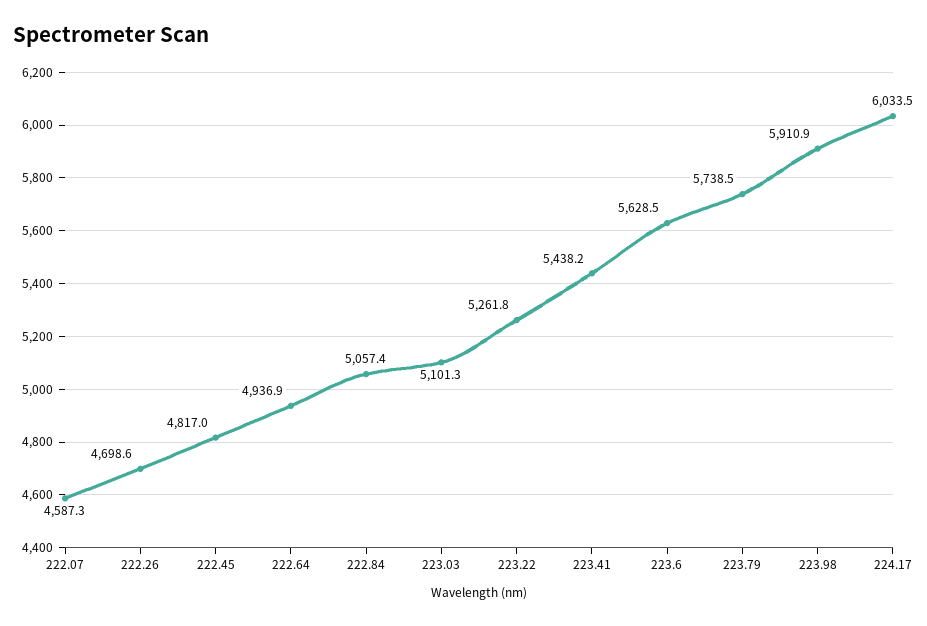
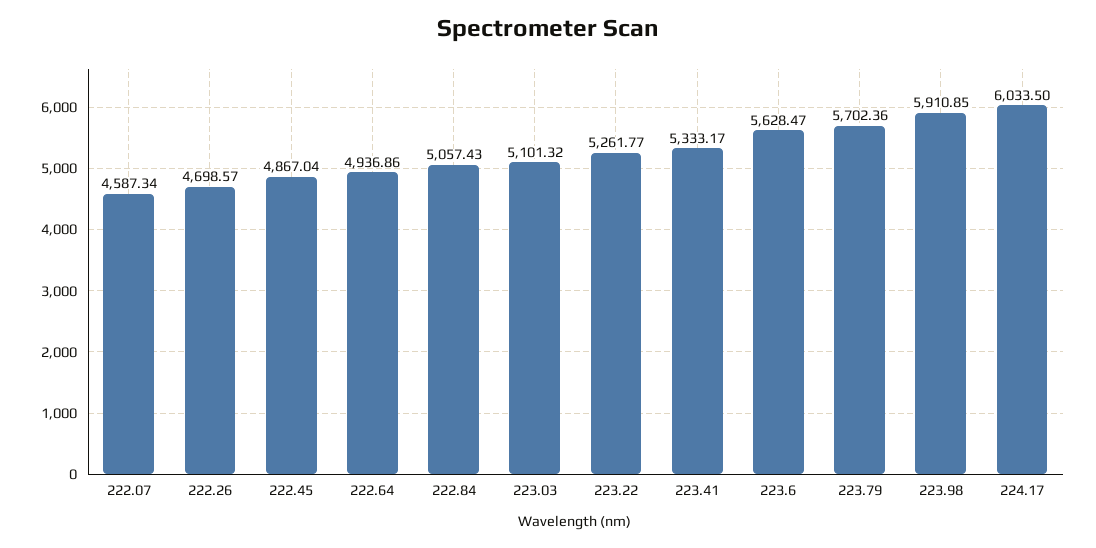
  {
    "222.07": 4587.34,
    "222.26": 4698.57,
-   "222.45": 4817,
+   "222.45": 4867.04,
    "222.64": 4936.86,
    "222.84": 5057.43,
    "223.03": 5101.32,
    "223.22": 5261.77,
-   "223.41": 5438.2,
+   "223.41": 5333.17,
    "223.6": 5628.47,
-   "223.79": 5738.5,
+   "223.79": 5702.36,
    "223.98": 5910.85,
    "224.17": 6033.5
  }

